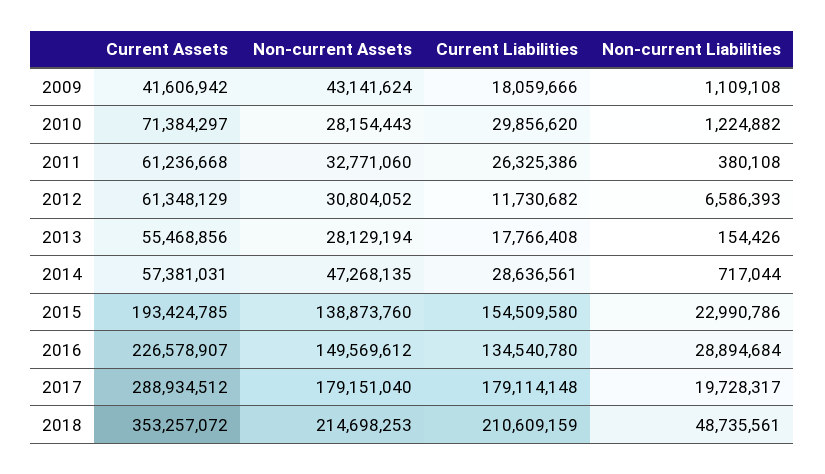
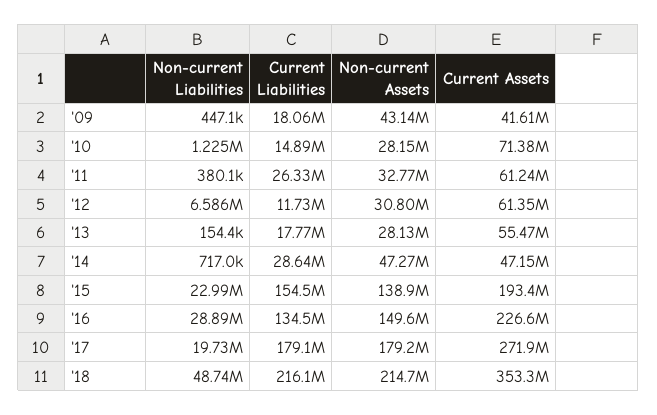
  {
    "Current Assets": {
      "2009": 41606942,
      "2010": 71384297,
      "2011": 61236668,
      "2012": 61348129,
      "2013": 55468856,
-     "2014": 57381031,
+     "2014": 47150000,
      "2015": 193424785,
      "2016": 226578907,
-     "2017": 288934512,
+     "2017": 271900000,
      "2018": 353257072
    },
    "Non-current Assets": {
      "2009": 43141624,
      "2010": 28154443,
      "2011": 32771060,
      "2012": 30804052,
      "2013": 28129194,
      "2014": 47268135,
      "2015": 138873760,
      "2016": 149569612,
      "2017": 179151040,
      "2018": 214698253
    },
    "Current Liabilities": {
      "2009": 18059666,
-     "2010": 29856620,
+     "2010": 14890000,
      "2011": 26325386,
      "2012": 11730682,
      "2013": 17766408,
      "2014": 28636561,
      "2015": 154509580,
      "2016": 134540780,
      "2017": 179114148,
-     "2018": 210609159
+     "2018": 216100000
    },
    "Non-current Liabilities": {
-     "2009": 1109108,
+     "2009": 447100,
      "2010": 1224882,
      "2011": 380108,
      "2012": 6586393,
      "2013": 154426,
      "2014": 717044,
      "2015": 22990786,
      "2016": 28894684,
      "2017": 19728317,
      "2018": 48735561
    }
  }

